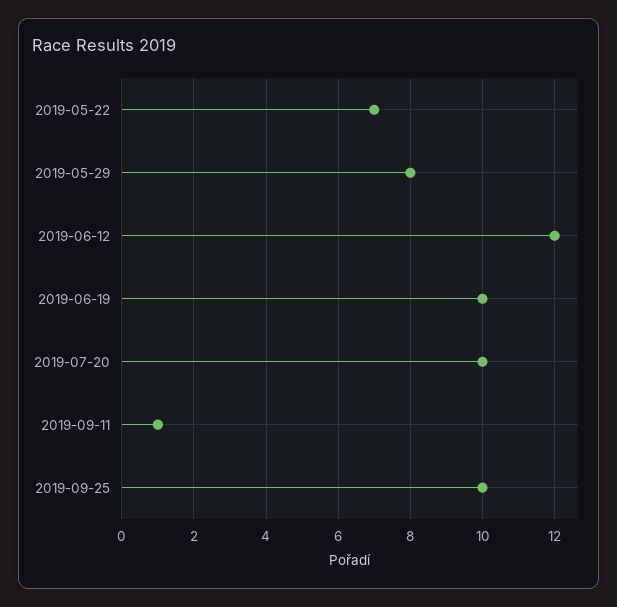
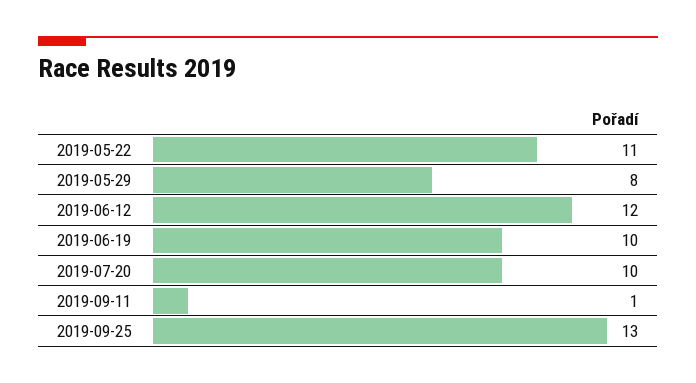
  {
-   "2019-05-22": 7,
+   "2019-05-22": 11,
    "2019-05-29": 8,
    "2019-06-12": 12,
    "2019-06-19": 10,
    "2019-07-20": 10,
    "2019-09-11": 1,
-   "2019-09-25": 10
+   "2019-09-25": 13
  }

